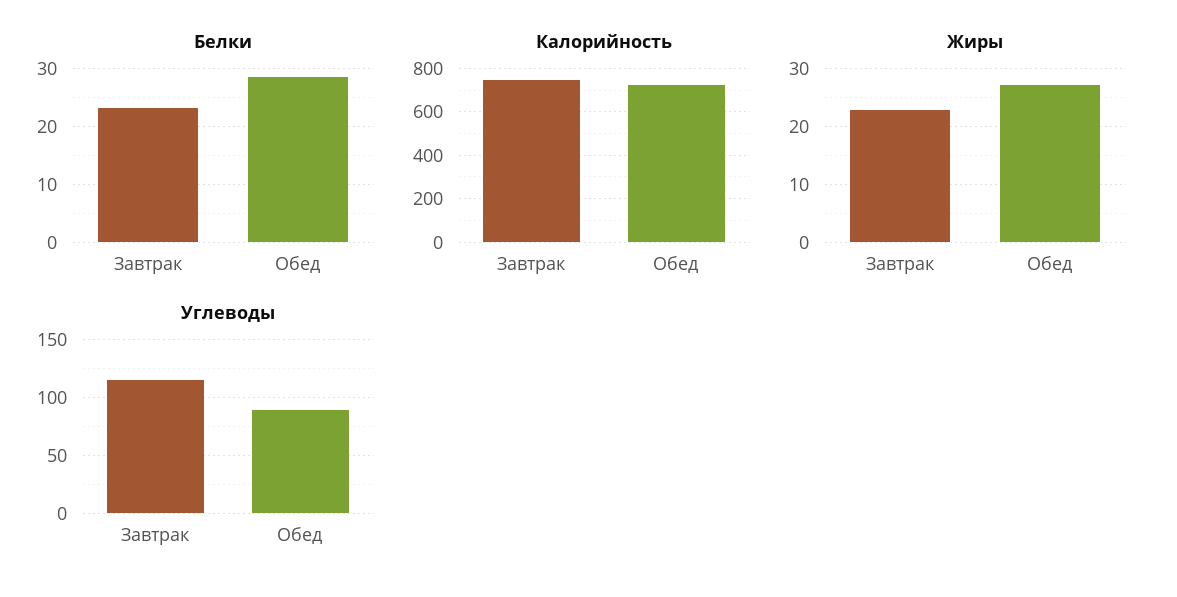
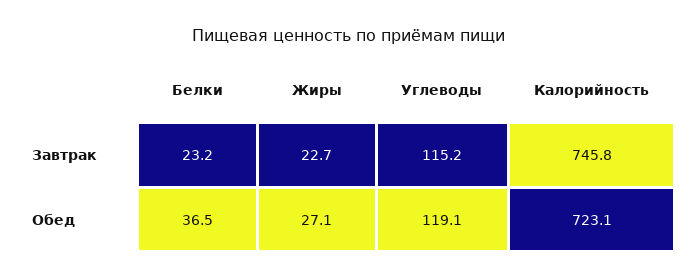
  {
    "Белки": {
      "Завтрак": 23.2,
-     "Обед": 28
+     "Обед": 36.5
    },
    "Калорийность": {
      "Завтрак": 745.8,
      "Обед": 723.1
    },
    "Жиры": {
      "Завтрак": 22.7,
      "Обед": 27.1
    },
    "Углеводы": {
      "Завтрак": 115.2,
-     "Обед": 90
+     "Обед": 119.1
    }
  }

